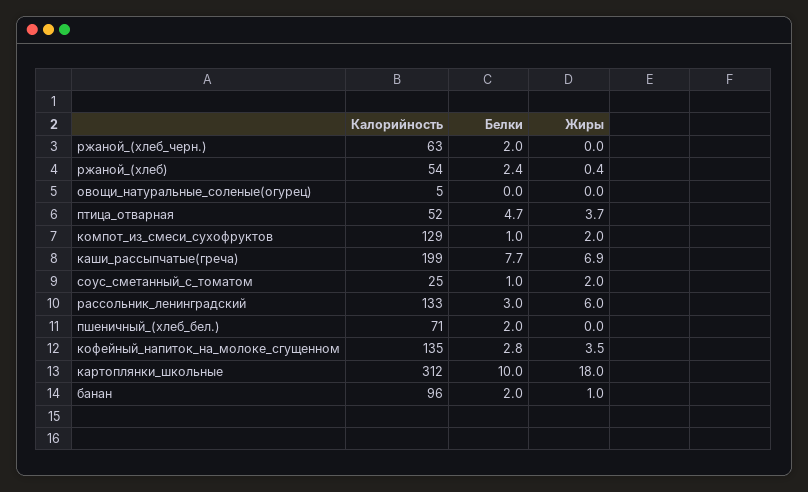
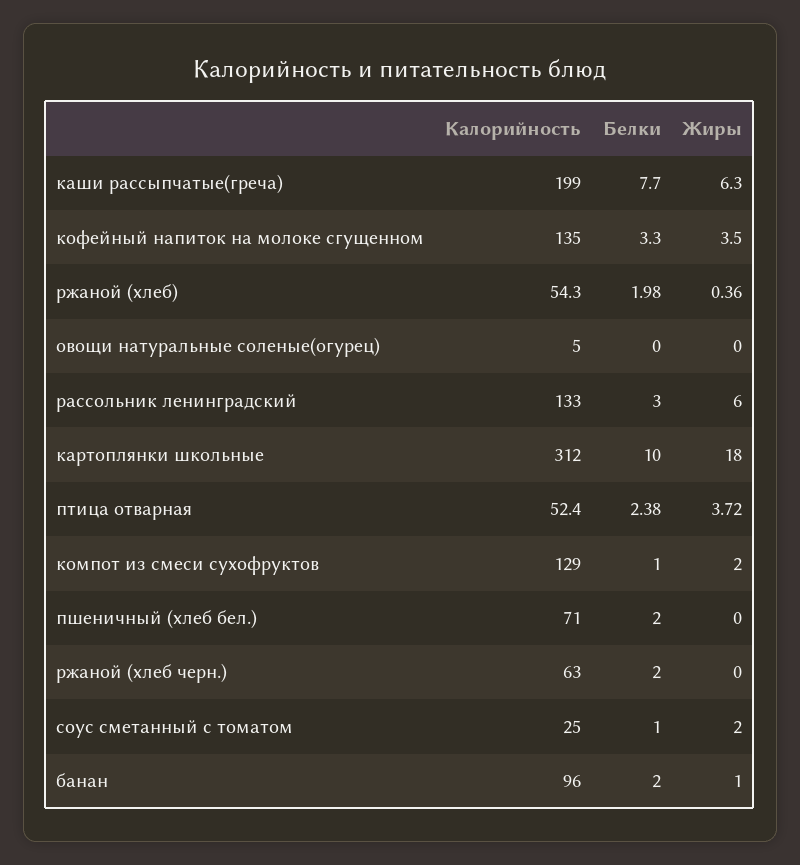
  {
    "Калорийность": {
      "ржаной_(хлеб_черн.)": 63,
      "ржаной_(хлеб)": 54.3,
      "овощи_натуральные_соленые(огурец)": 5,
      "птица_отварная": 52.4,
      "компот_из_смеси_сухофруктов": 129,
      "каши_рассыпчатые(греча)": 199,
      "соус_сметанный_с_томатом": 25,
      "рассольник_ленинградский": 133,
      "пшеничный_(хлеб_бел.)": 71,
      "кофейный_напиток_на_молоке_сгущенном": 135,
      "картоплянки_школьные": 312,
      "банан": 96
    },
    "Белки": {
      "ржаной_(хлеб_черн.)": 2,
-     "ржаной_(хлеб)": 2.4,
+     "ржаной_(хлеб)": 1.98,
      "овощи_натуральные_соленые(огурец)": 0,
-     "птица_отварная": 4.7,
+     "птица_отварная": 2.38,
      "компот_из_смеси_сухофруктов": 1,
      "каши_рассыпчатые(греча)": 7.7,
      "соус_сметанный_с_томатом": 1,
      "рассольник_ленинградский": 3,
      "пшеничный_(хлеб_бел.)": 2,
-     "кофейный_напиток_на_молоке_сгущенном": 2.8,
+     "кофейный_напиток_на_молоке_сгущенном": 3.3,
      "картоплянки_школьные": 10,
      "банан": 2
    },
    "Жиры": {
      "ржаной_(хлеб_черн.)": 0,
      "ржаной_(хлеб)": 0.36,
      "овощи_натуральные_соленые(огурец)": 0,
      "птица_отварная": 3.72,
      "компот_из_смеси_сухофруктов": 2,
-     "каши_рассыпчатые(греча)": 6.9,
+     "каши_рассыпчатые(греча)": 6.3,
      "соус_сметанный_с_томатом": 2,
      "рассольник_ленинградский": 6,
      "пшеничный_(хлеб_бел.)": 0,
      "кофейный_напиток_на_молоке_сгущенном": 3.5,
      "картоплянки_школьные": 18,
      "банан": 1
    }
  }

